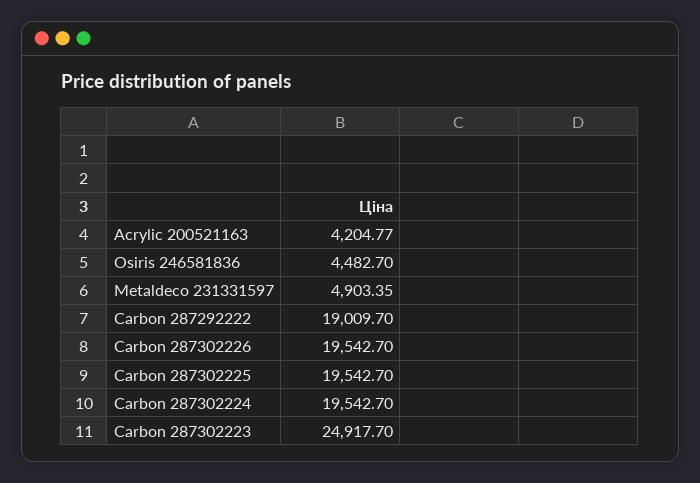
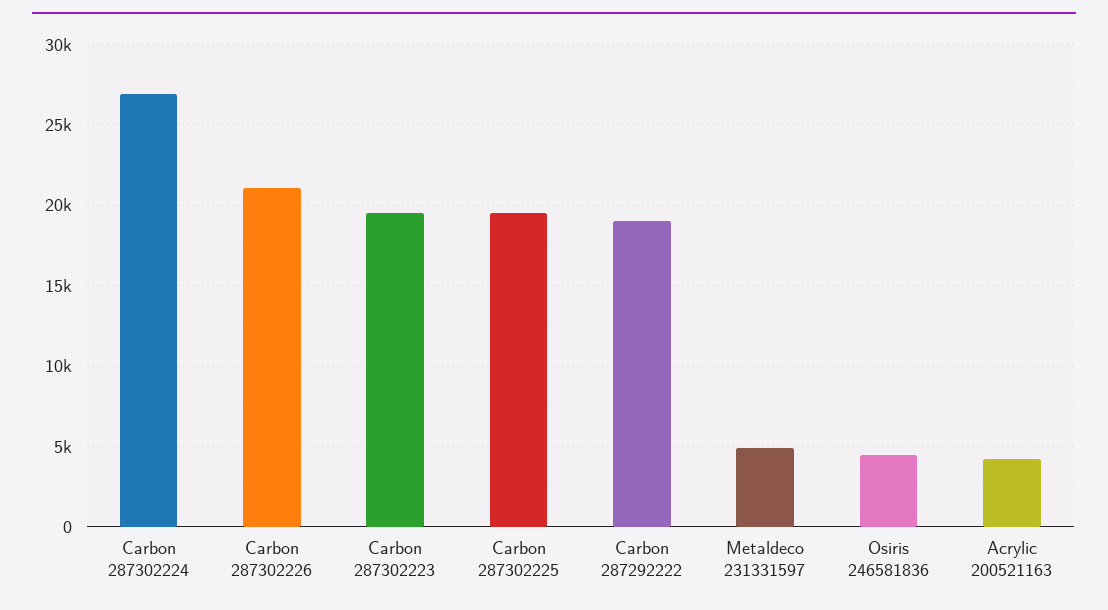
  {
    "Acrylic 200521163": 4204.77,
    "Osiris 246581836": 4482.7,
    "Metaldeco 231331597": 4903.35,
    "Carbon 287292222": 19009.7,
-   "Carbon 287302226": 19542.7,
+   "Carbon 287302226": 21000,
    "Carbon 287302225": 19542.7,
-   "Carbon 287302224": 19542.7,
+   "Carbon 287302224": 27000,
-   "Carbon 287302223": 24917.7
+   "Carbon 287302223": 19500
  }

